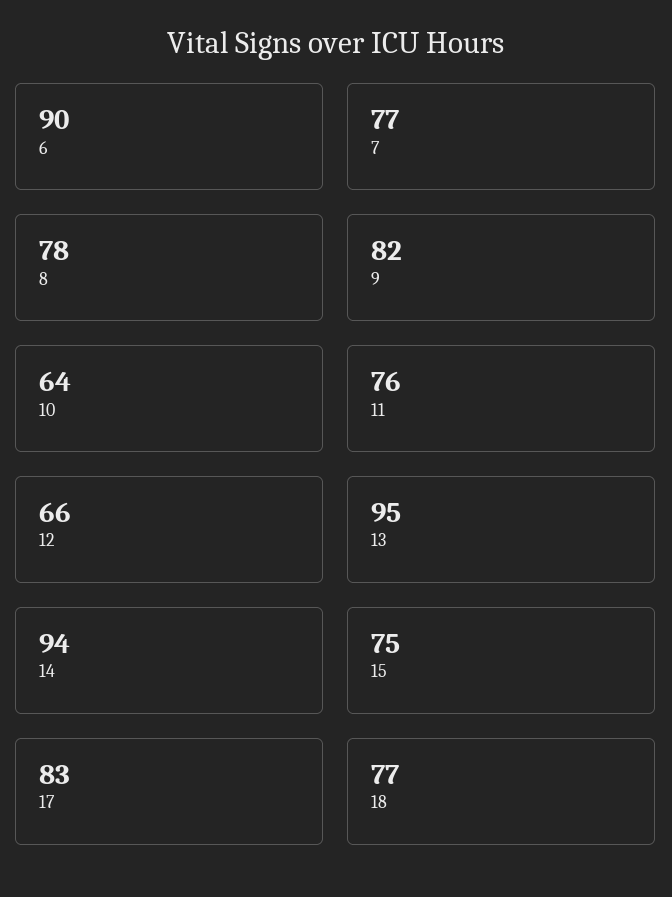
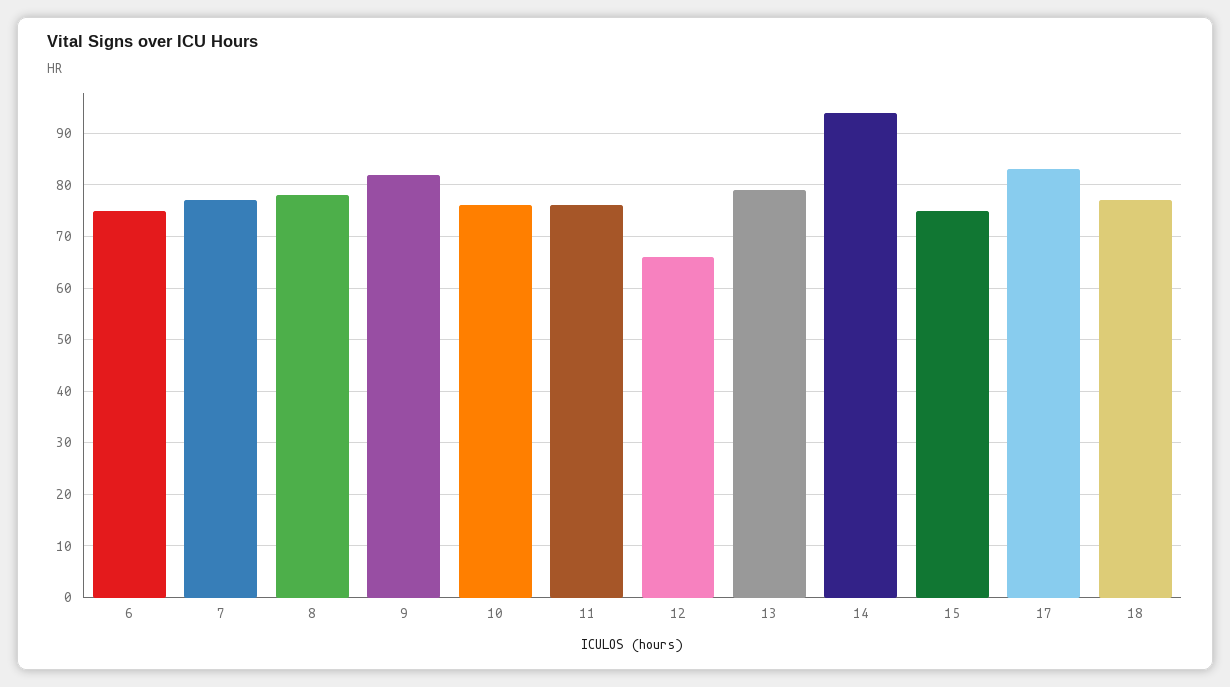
  {
-   "6": 90,
+   "6": 75,
    "7": 77,
    "8": 78,
    "9": 82,
-   "10": 64,
+   "10": 75,
    "11": 76,
    "12": 66,
-   "13": 95,
+   "13": 80,
    "14": 94,
    "15": 75,
    "17": 83,
    "18": 77
  }

